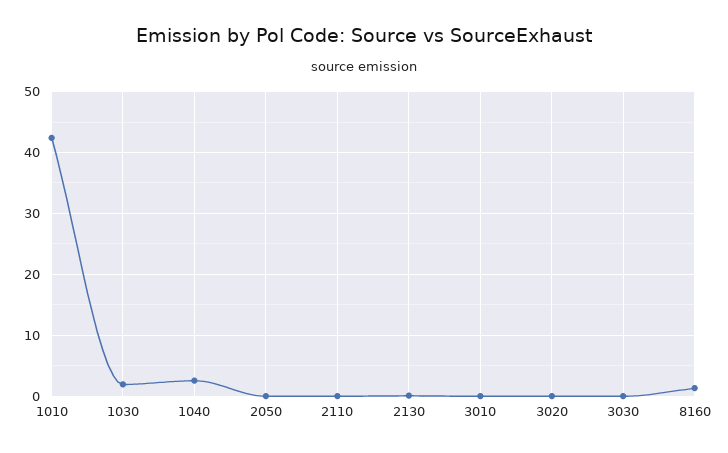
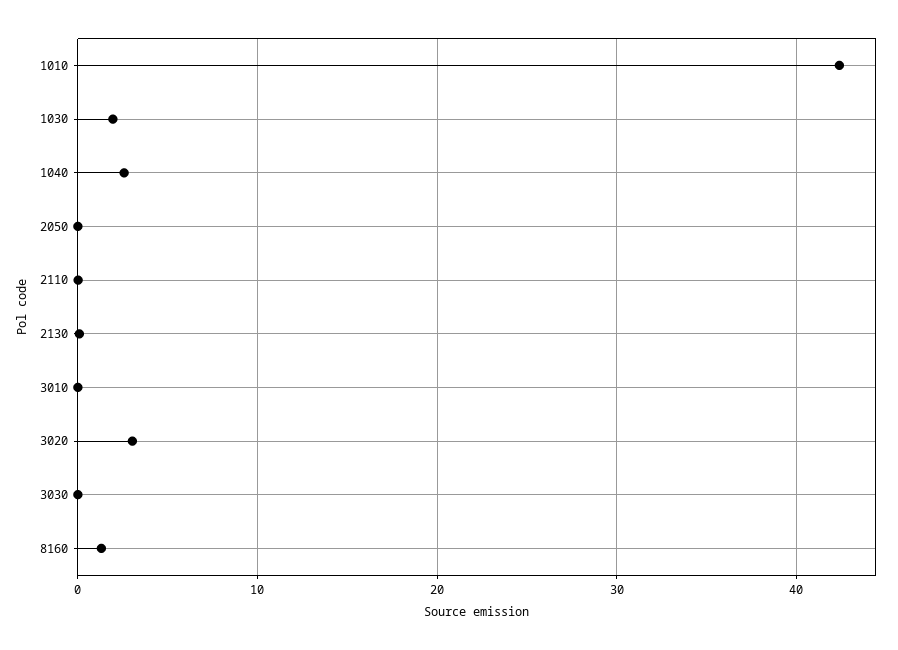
  {
    "1010": 42,
    "1030": 2,
    "1040": 3,
    "2050": 0,
    "2110": 0,
    "2130": 0,
    "3010": 0,
-   "3020": 0,
+   "3020": 3,
    "3030": 0,
    "8160": 1
  }

